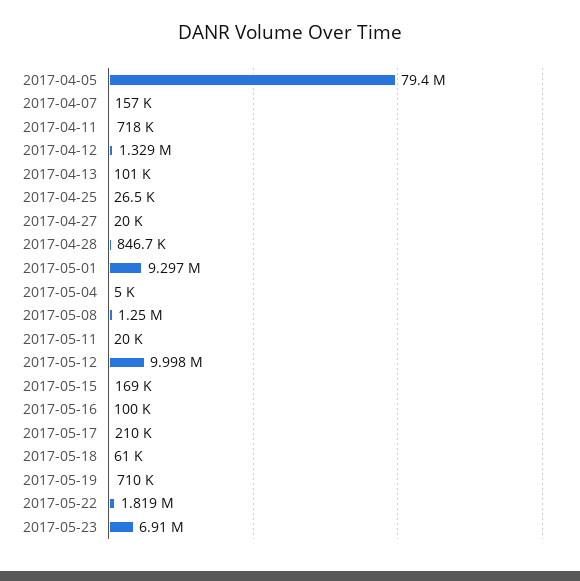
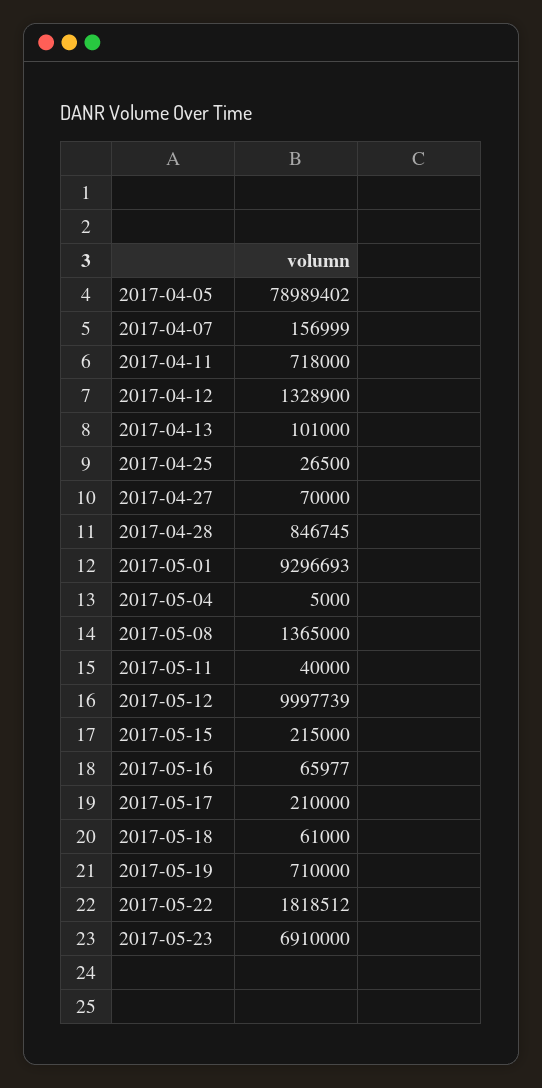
  {
-   "2017-04-05": 79400000,
+   "2017-04-05": 78989402,
    "2017-04-07": 156999,
    "2017-04-11": 718000,
    "2017-04-12": 1328900,
    "2017-04-13": 101000,
    "2017-04-25": 26500,
-   "2017-04-27": 20000,
+   "2017-04-27": 70000,
    "2017-04-28": 846745,
    "2017-05-01": 9296693,
    "2017-05-04": 5000,
-   "2017-05-08": 1250000,
+   "2017-05-08": 1365000,
-   "2017-05-11": 20000,
+   "2017-05-11": 40000,
    "2017-05-12": 9997739,
-   "2017-05-15": 169000,
+   "2017-05-15": 215000,
-   "2017-05-16": 100000,
+   "2017-05-16": 65977,
    "2017-05-17": 210000,
    "2017-05-18": 61000,
    "2017-05-19": 710000,
    "2017-05-22": 1818512,
    "2017-05-23": 6910000
  }

